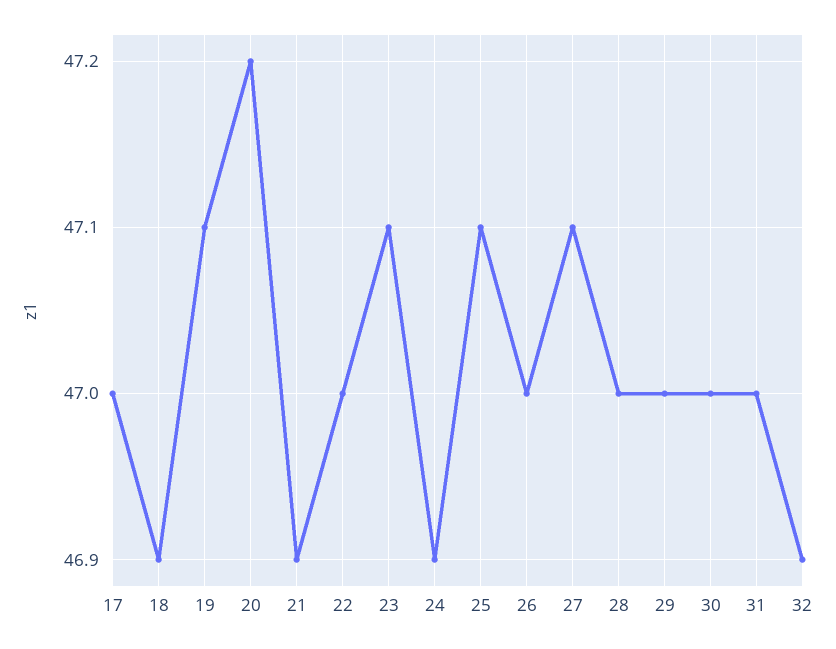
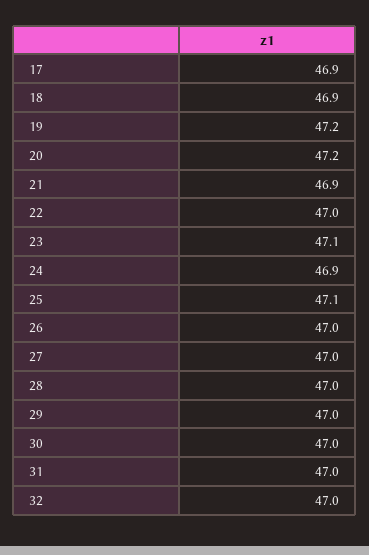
  {
-   "17": 47,
+   "17": 46.9,
    "18": 46.9,
-   "19": 47.1,
+   "19": 47.2,
    "20": 47.2,
    "21": 46.9,
    "22": 47,
    "23": 47.1,
    "24": 46.9,
    "25": 47.1,
    "26": 47,
-   "27": 47.1,
+   "27": 47,
    "28": 47,
    "29": 47,
    "30": 47,
    "31": 47,
-   "32": 46.9
+   "32": 47
  }

